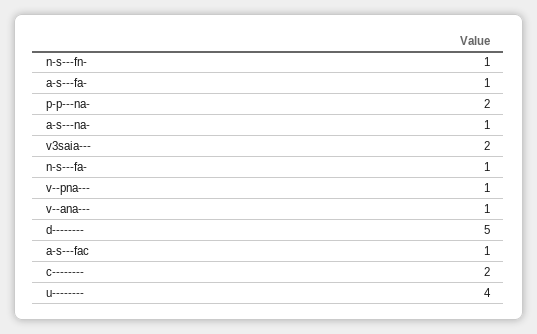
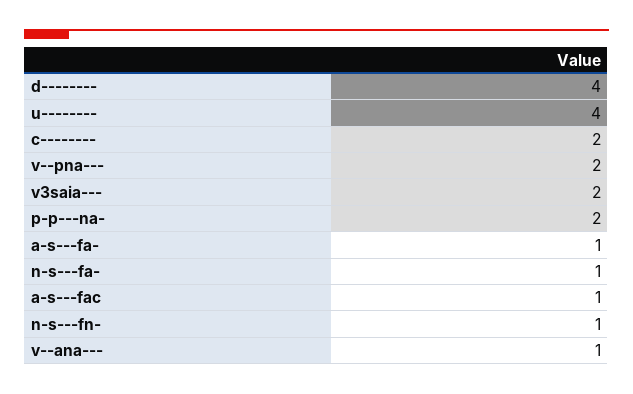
  {
    "n-s---fn-": 1,
    "a-s---fa-": 1,
    "p-p---na-": 2,
-   "a-s---na-": 1,
    "v3saia---": 2,
    "n-s---fa-": 1,
-   "v--pna---": 1,
+   "v--pna---": 2,
    "v--ana---": 1,
-   "d--------": 5,
+   "d--------": 4,
    "a-s---fac": 1,
    "c--------": 2,
    "u--------": 4
  }

